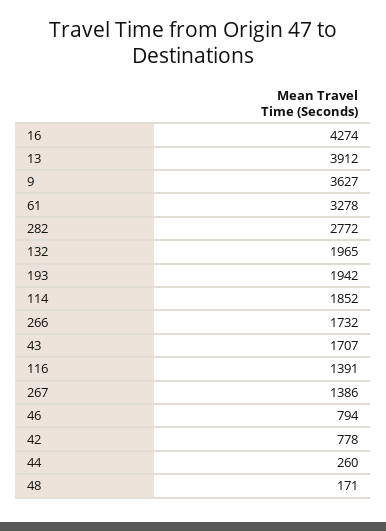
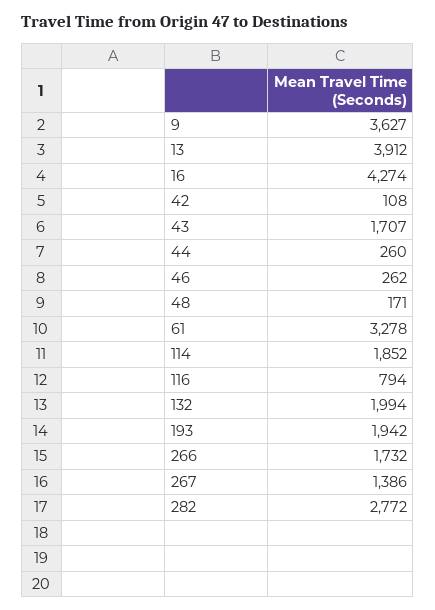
  {
    "16": 4274,
    "13": 3912,
    "9": 3627,
    "61": 3278,
    "282": 2772,
-   "132": 1965,
+   "132": 1994,
    "193": 1942,
    "114": 1852,
    "266": 1732,
    "43": 1707,
-   "116": 1391,
+   "116": 794,
    "267": 1386,
-   "46": 794,
+   "46": 262,
-   "42": 778,
+   "42": 108,
    "44": 260,
    "48": 171
  }

